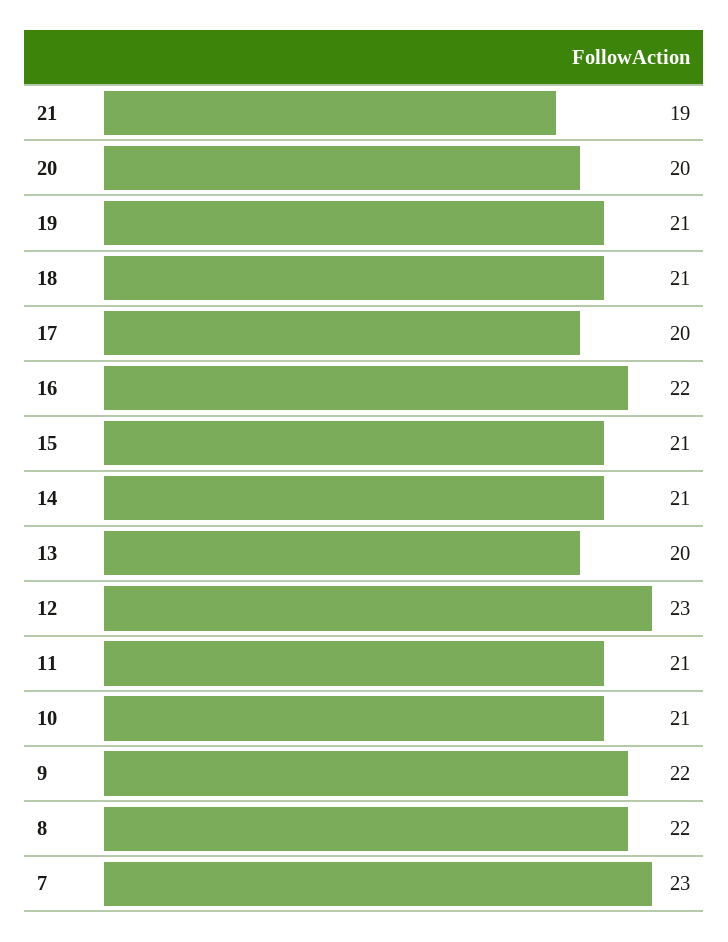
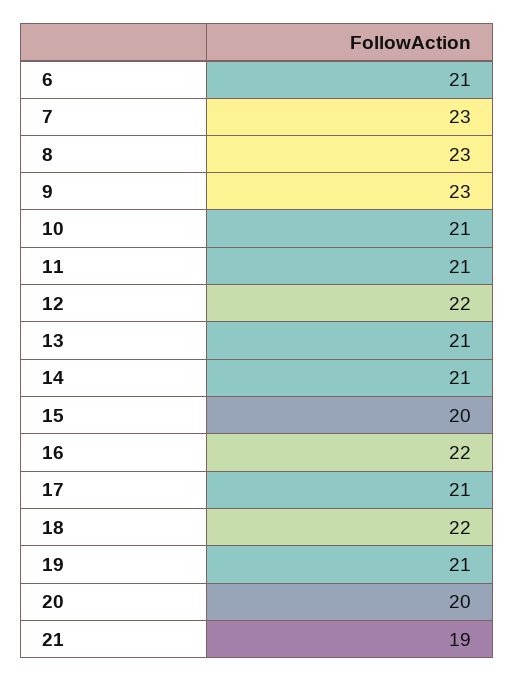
  {
    "21": 19,
    "20": 20,
    "19": 21,
-   "18": 21,
+   "18": 22,
-   "17": 20,
+   "17": 21,
    "16": 22,
-   "15": 21,
+   "15": 20,
    "14": 21,
-   "13": 20,
+   "13": 21,
-   "12": 23,
+   "12": 22,
    "11": 21,
    "10": 21,
-   "9": 22,
+   "9": 23,
-   "8": 22,
+   "8": 23,
-   "7": 23
+   "7": 23,
+   "6": 21
  }

